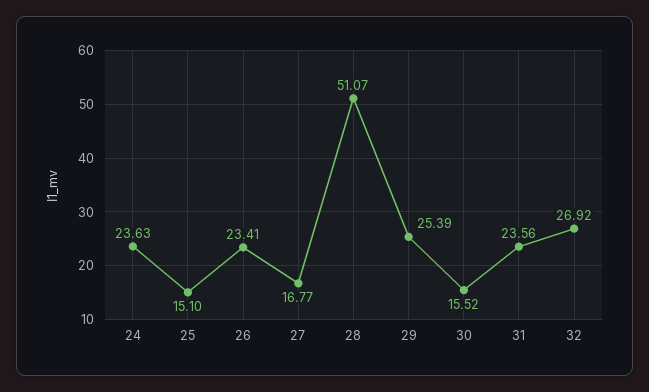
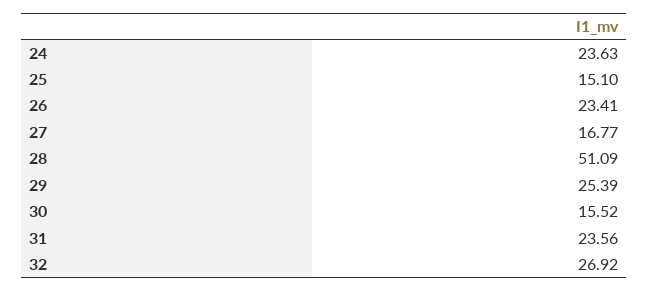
  {
    "24": 23.63,
    "25": 15.1,
    "26": 23.41,
    "27": 16.77,
-   "28": 51.07,
+   "28": 51.09,
    "29": 25.39,
    "30": 15.52,
    "31": 23.56,
    "32": 26.92
  }

